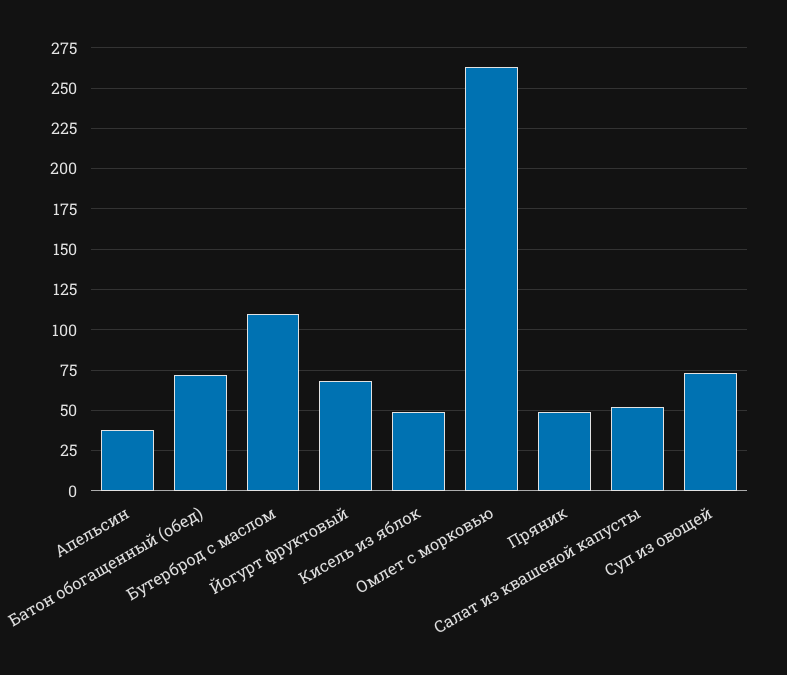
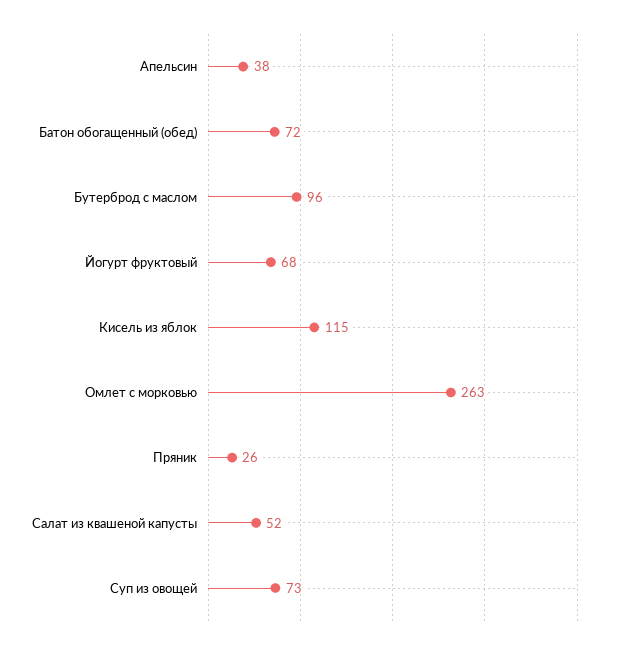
  {
    "Апельсин": 38,
    "Батон обогащенный (обед)": 72,
-   "Бутерброд с маслом": 110,
+   "Бутерброд с маслом": 96,
    "Йогурт фруктовый": 68,
-   "Кисель из яблок": 50,
+   "Кисель из яблок": 115,
    "Омлет с морковью": 263,
-   "Пряник": 50,
+   "Пряник": 26,
    "Салат из квашеной капусты": 52,
    "Суп из овощей": 73
  }

